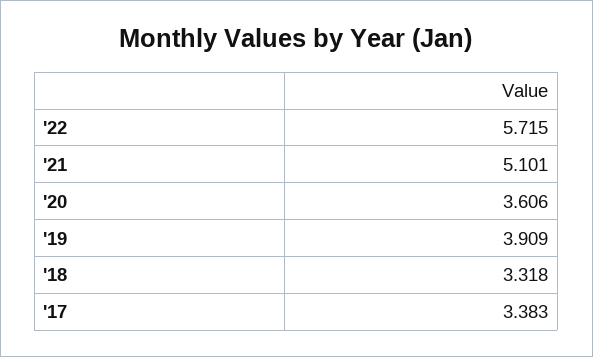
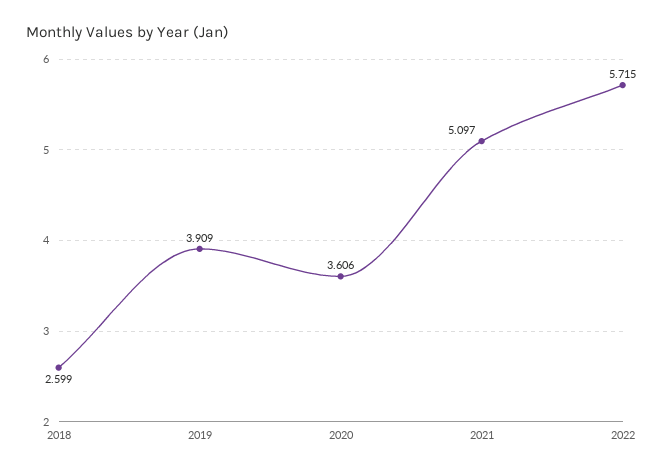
  {
    "'22": 5.715,
-   "'21": 5.101,
+   "'21": 5.097,
    "'20": 3.606,
    "'19": 3.909,
-   "'18": 3.318,
+   "'18": 2.599
-   "'17": 3.383
  }

